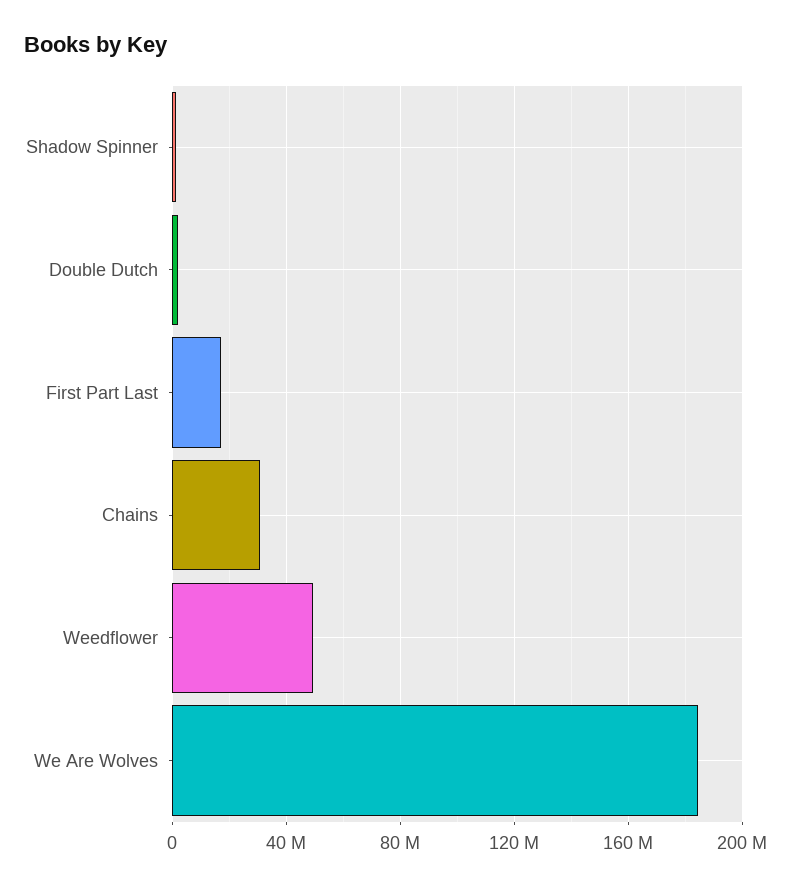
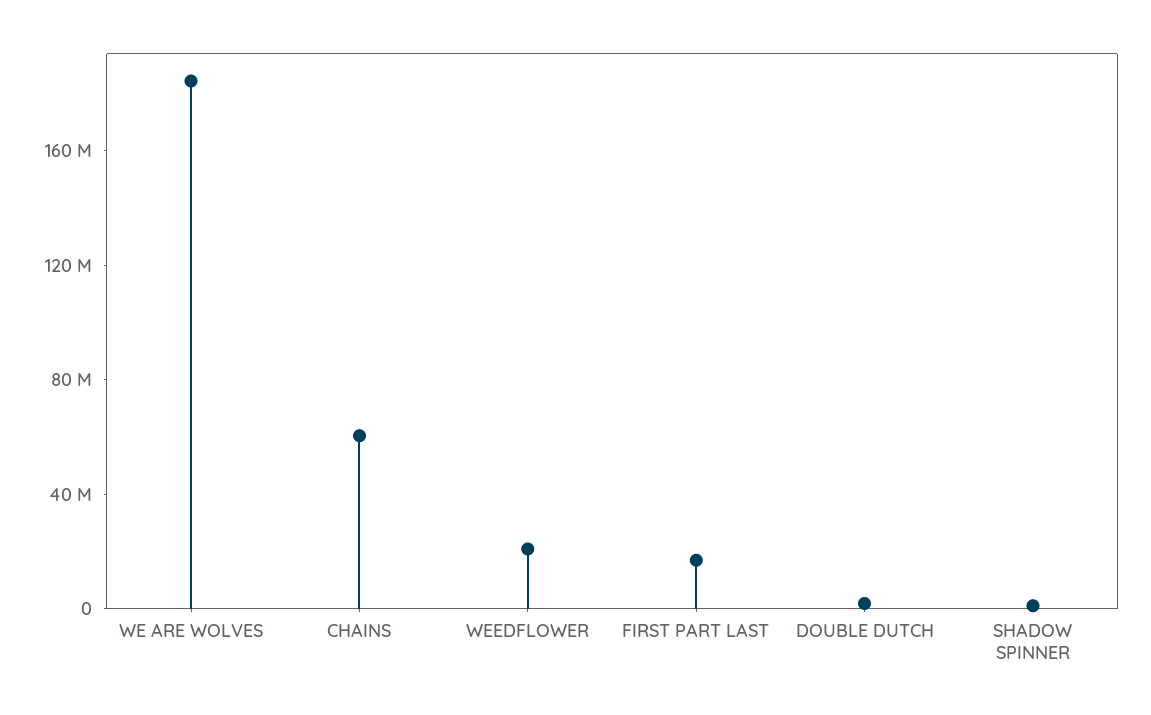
  {
    "Shadow Spinner": 0,
    "Double Dutch": 0,
    "First Part Last": 15000000,
-   "Chains": 30000000,
+   "Chains": 60000000,
-   "Weedflower": 50000000,
+   "Weedflower": 20000000,
    "We Are Wolves": 185000000
  }

